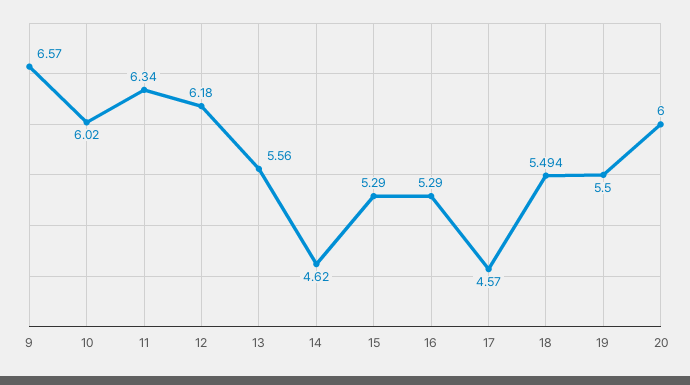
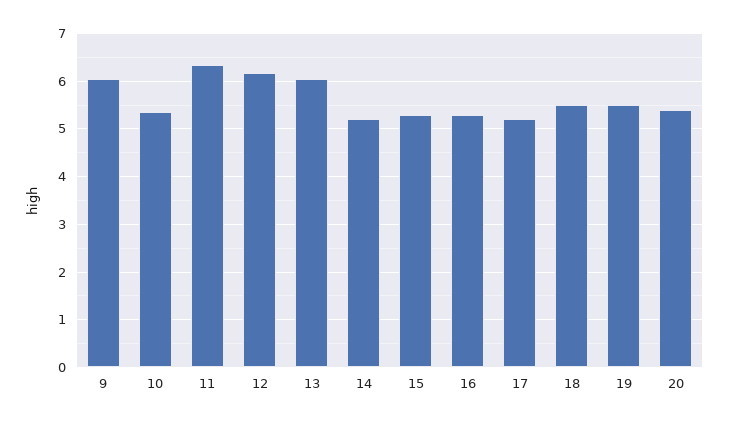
  {
-   "9": 6.57,
+   "9": 6,
-   "10": 6.02,
+   "10": 5.4,
    "11": 6.34,
    "12": 6.18,
-   "13": 5.56,
+   "13": 6,
-   "14": 4.62,
+   "14": 5.2,
    "15": 5.29,
    "16": 5.29,
-   "17": 4.57,
+   "17": 5.2,
    "18": 5.494,
    "19": 5.5,
-   "20": 6
+   "20": 5.4
  }

